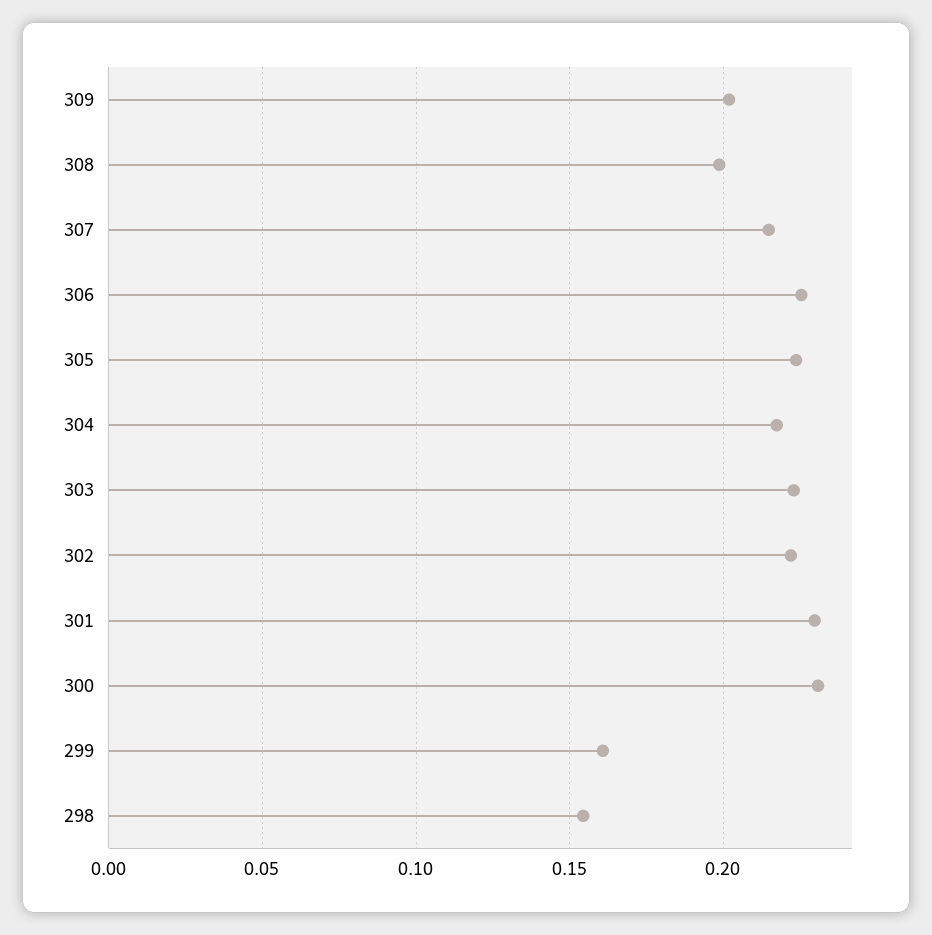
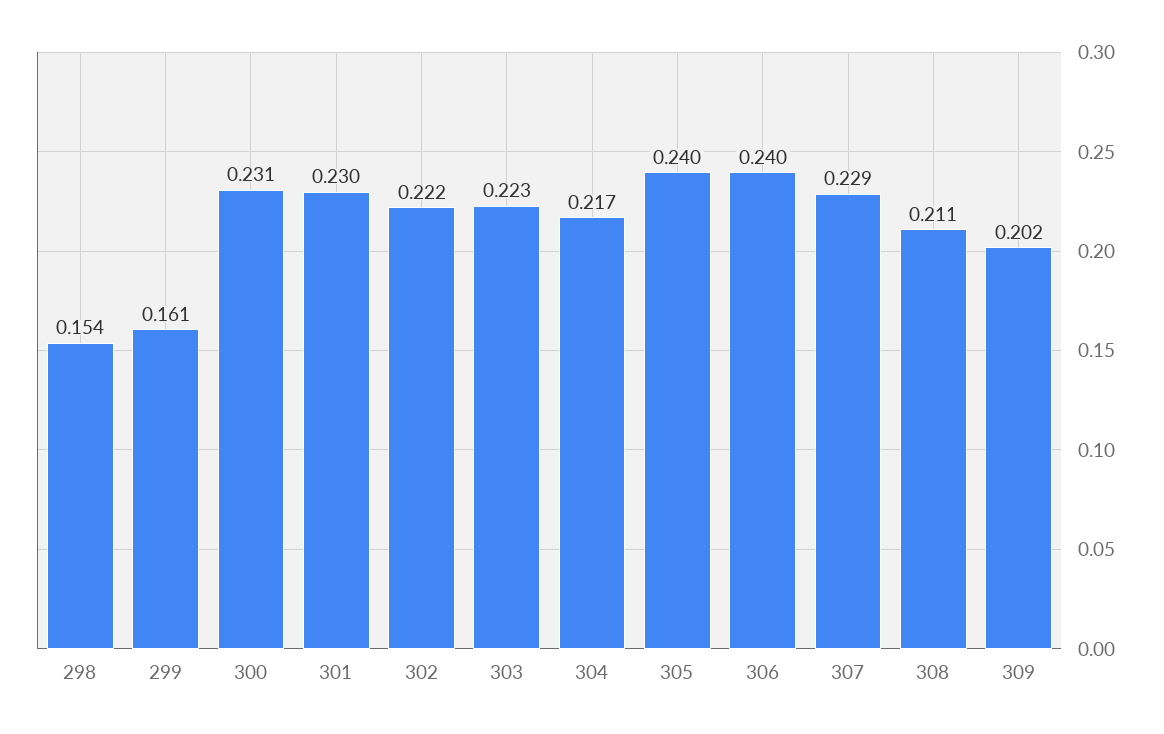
  {
    "309": 0.202,
-   "308": 0.2,
+   "308": 0.211,
-   "307": 0.215,
+   "307": 0.229,
-   "306": 0.225,
+   "306": 0.24,
-   "305": 0.225,
+   "305": 0.24,
    "304": 0.217,
    "303": 0.223,
    "302": 0.222,
    "301": 0.23,
    "300": 0.231,
    "299": 0.161,
    "298": 0.154
  }

